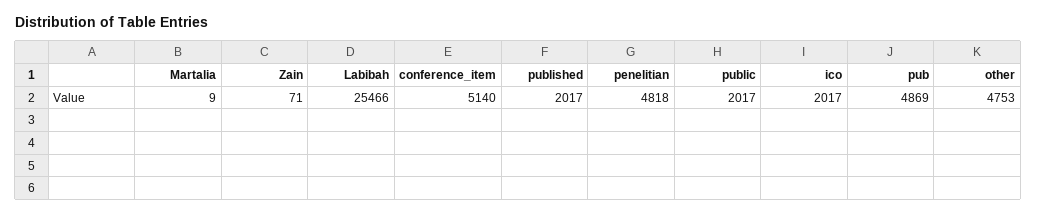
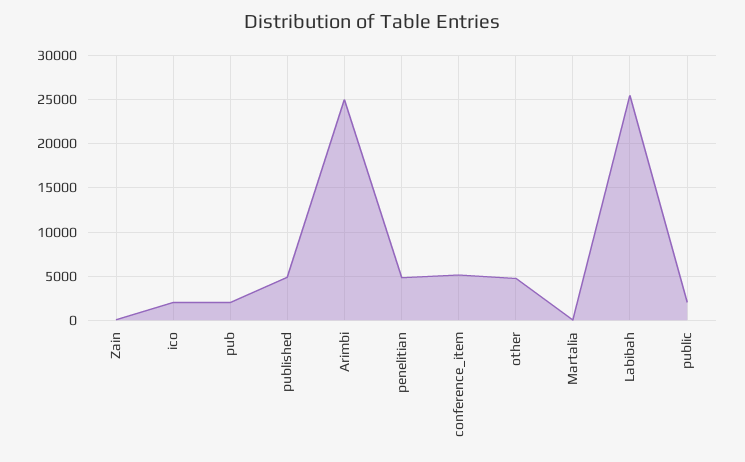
  {
    "Martalia": 9,
    "Zain": 71,
    "Labibah": 25466,
    "conference_item": 5140,
-   "published": 2017,
+   "published": 5000,
    "penelitian": 4818,
    "public": 2017,
    "ico": 2017,
-   "pub": 4869,
+   "pub": 2000,
-   "other": 4753
+   "other": 4753,
+   "Arimbi": 25000
  }

